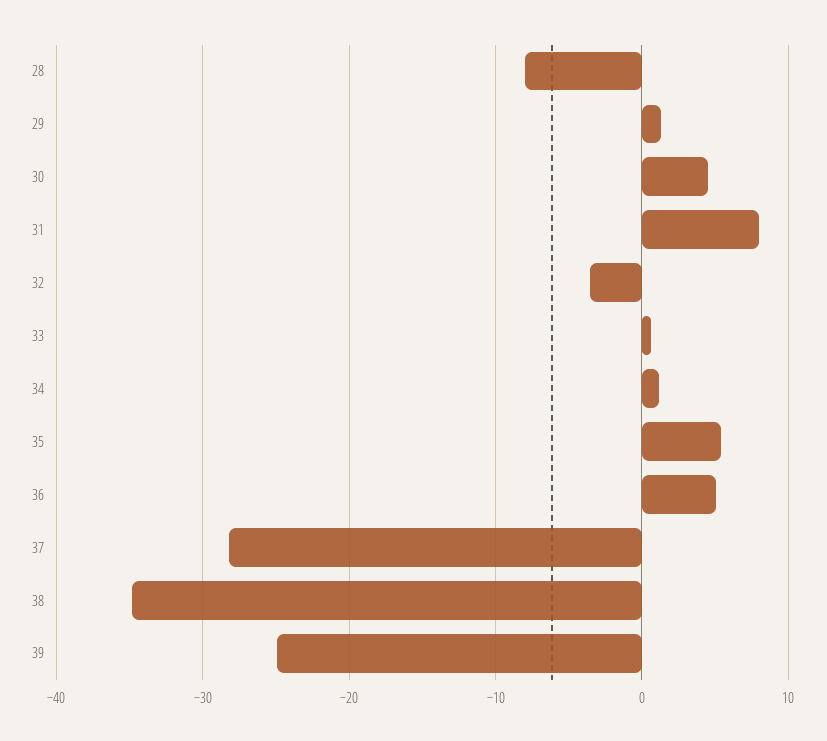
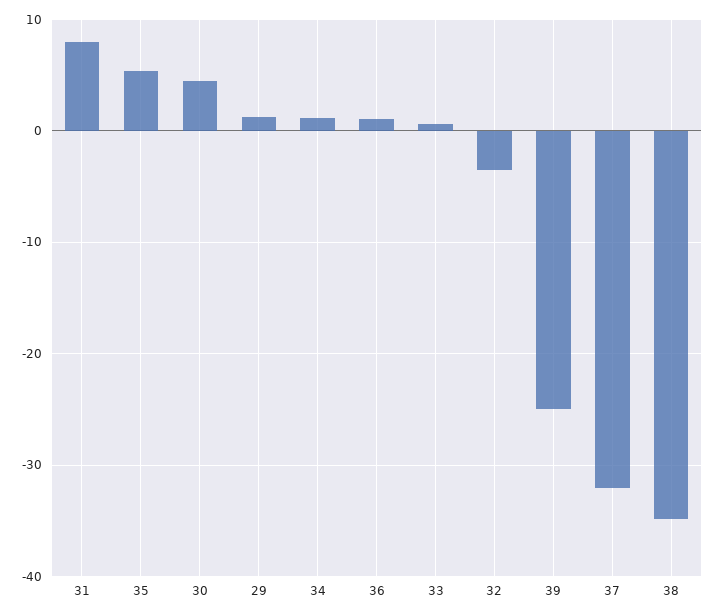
  {
-   "28": -8,
    "29": 1,
    "30": 5,
    "31": 8,
    "32": -4,
    "33": 1,
    "34": 1,
    "35": 5,
-   "36": 5,
+   "36": 1,
-   "37": -28,
+   "37": -32,
    "38": -35,
    "39": -25
  }

